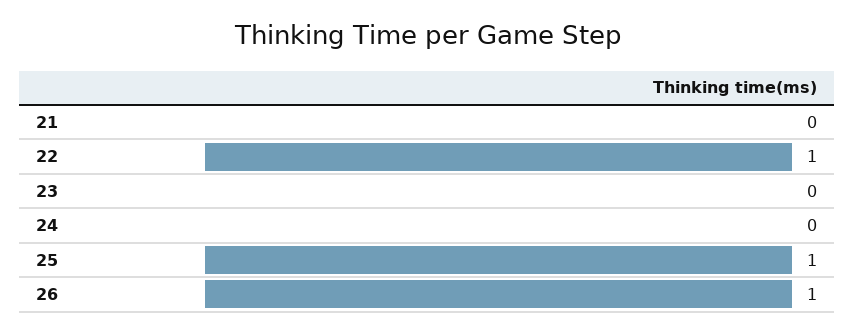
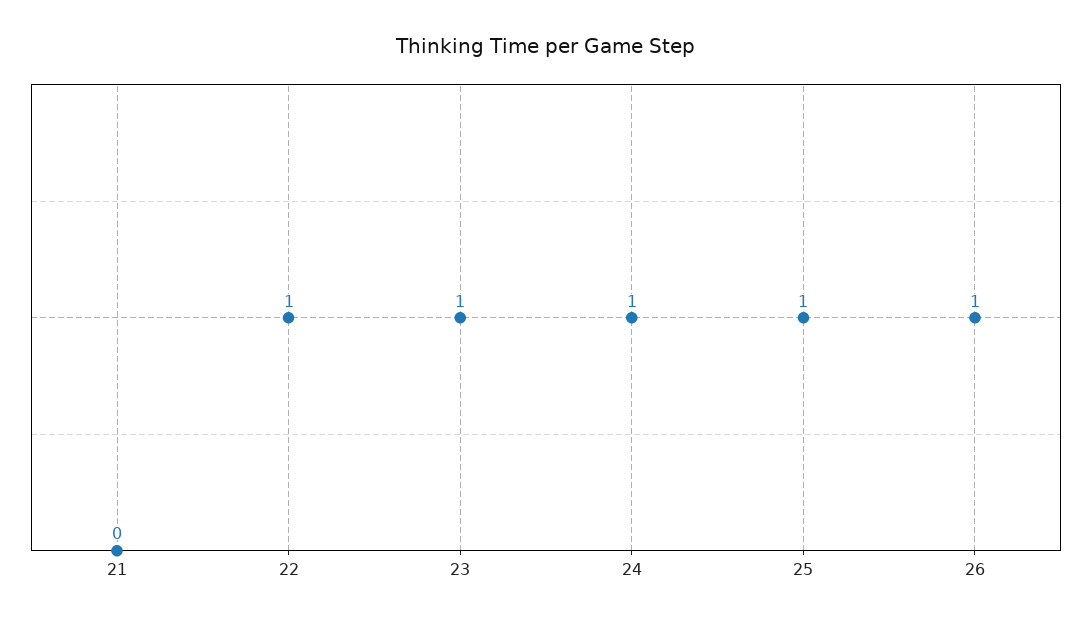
  {
    "21": 0,
    "22": 1,
-   "23": 0,
+   "23": 1,
-   "24": 0,
+   "24": 1,
    "25": 1,
    "26": 1
  }

